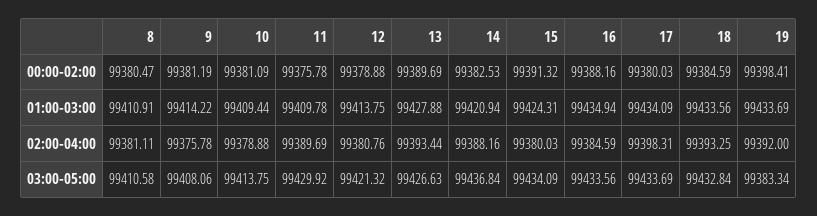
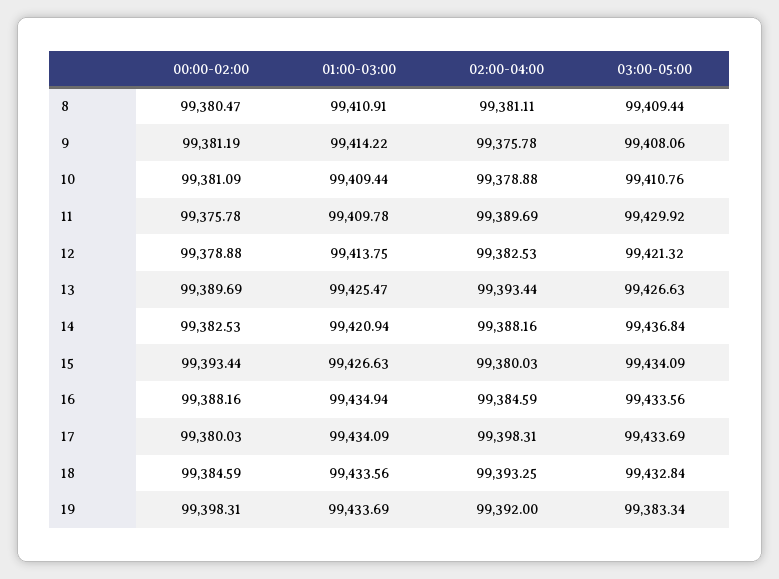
  {
    "8": {
      "00:00-02:00": 99380.47,
      "01:00-03:00": 99410.91,
      "02:00-04:00": 99381.11,
-     "03:00-05:00": 99410.58
+     "03:00-05:00": 99409.44
    },
    "9": {
      "00:00-02:00": 99381.19,
      "01:00-03:00": 99414.22,
      "02:00-04:00": 99375.78,
      "03:00-05:00": 99408.06
    },
    "10": {
      "00:00-02:00": 99381.09,
      "01:00-03:00": 99409.44,
      "02:00-04:00": 99378.88,
-     "03:00-05:00": 99413.75
+     "03:00-05:00": 99410.76
    },
    "11": {
      "00:00-02:00": 99375.78,
      "01:00-03:00": 99409.78,
      "02:00-04:00": 99389.69,
      "03:00-05:00": 99429.92
    },
    "12": {
      "00:00-02:00": 99378.88,
      "01:00-03:00": 99413.75,
-     "02:00-04:00": 99380.76,
+     "02:00-04:00": 99382.53,
      "03:00-05:00": 99421.32
    },
    "13": {
      "00:00-02:00": 99389.69,
-     "01:00-03:00": 99427.88,
+     "01:00-03:00": 99425.47,
      "02:00-04:00": 99393.44,
      "03:00-05:00": 99426.63
    },
    "14": {
      "00:00-02:00": 99382.53,
      "01:00-03:00": 99420.94,
      "02:00-04:00": 99388.16,
      "03:00-05:00": 99436.84
    },
    "15": {
-     "00:00-02:00": 99391.32,
+     "00:00-02:00": 99393.44,
-     "01:00-03:00": 99424.31,
+     "01:00-03:00": 99426.63,
      "02:00-04:00": 99380.03,
      "03:00-05:00": 99434.09
    },
    "16": {
      "00:00-02:00": 99388.16,
      "01:00-03:00": 99434.94,
      "02:00-04:00": 99384.59,
      "03:00-05:00": 99433.56
    },
    "17": {
      "00:00-02:00": 99380.03,
      "01:00-03:00": 99434.09,
      "02:00-04:00": 99398.31,
      "03:00-05:00": 99433.69
    },
    "18": {
      "00:00-02:00": 99384.59,
      "01:00-03:00": 99433.56,
      "02:00-04:00": 99393.25,
      "03:00-05:00": 99432.84
    },
    "19": {
-     "00:00-02:00": 99398.41,
+     "00:00-02:00": 99398.31,
      "01:00-03:00": 99433.69,
      "02:00-04:00": 99392,
      "03:00-05:00": 99383.34
    }
  }

